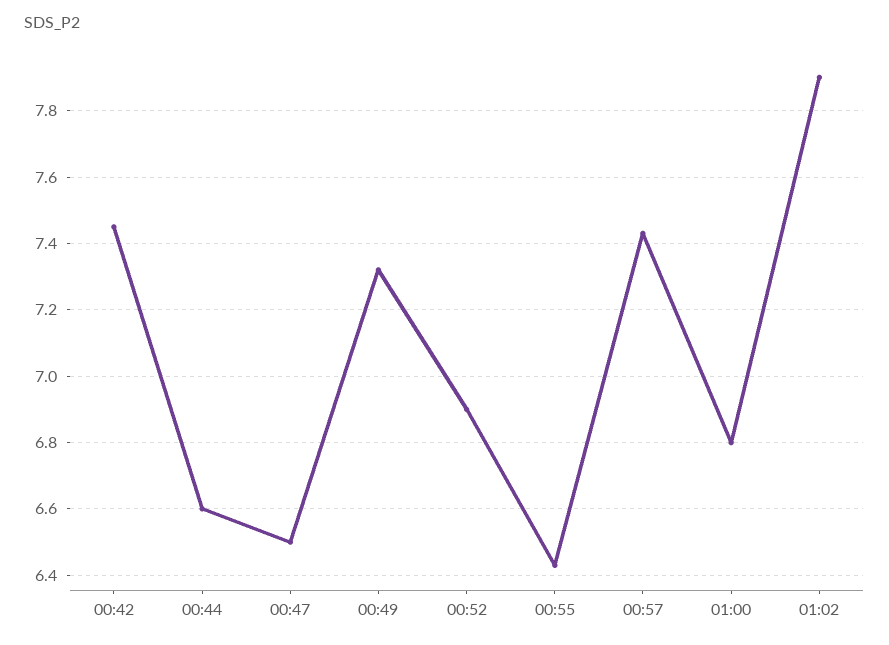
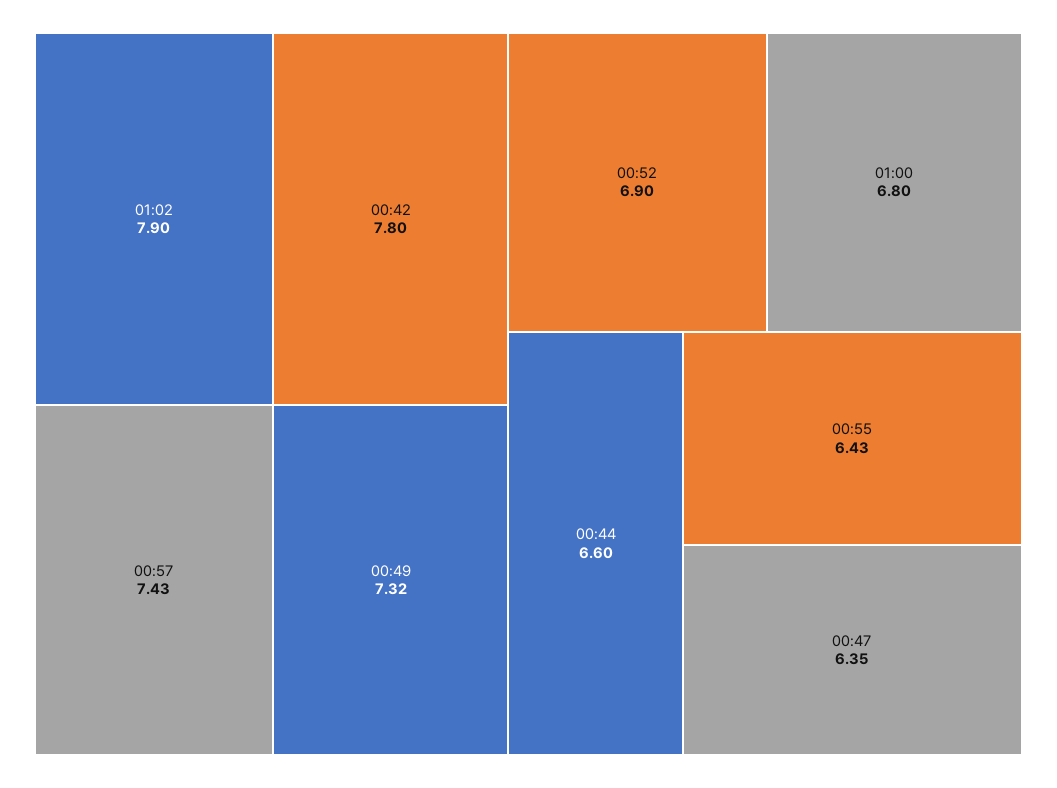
  {
-   "00:42": 7.45,
+   "00:42": 7.8,
    "00:44": 6.6,
-   "00:47": 6.5,
+   "00:47": 6.35,
    "00:49": 7.32,
    "00:52": 6.9,
    "00:55": 6.43,
    "00:57": 7.43,
    "01:00": 6.8,
    "01:02": 7.9
  }

